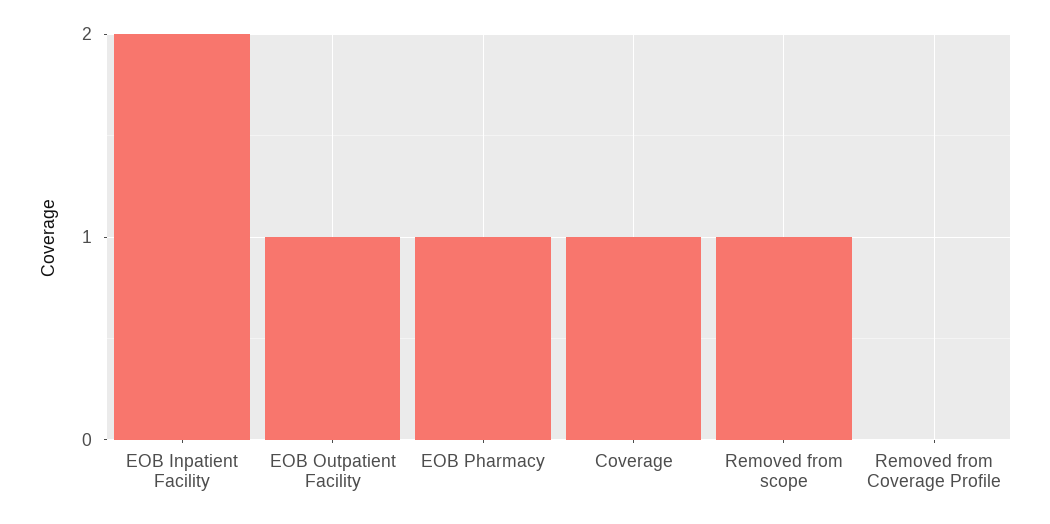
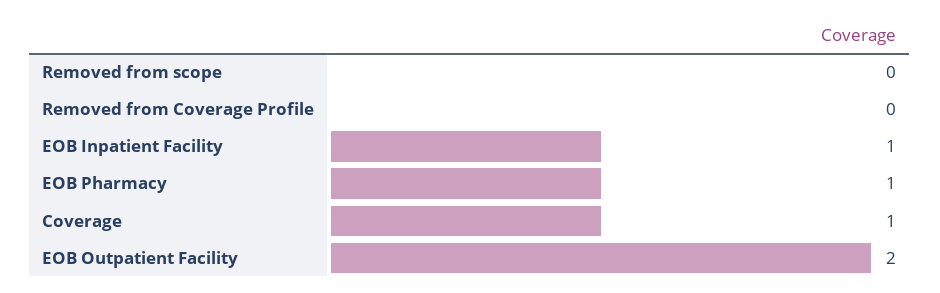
  {
-   "EOB Inpatient Facility": 2,
+   "EOB Inpatient Facility": 1,
-   "EOB Outpatient Facility": 1,
+   "EOB Outpatient Facility": 2,
    "EOB Pharmacy": 1,
    "Coverage": 1,
-   "Removed from scope": 1,
+   "Removed from scope": 0,
    "Removed from Coverage Profile": 0
  }

